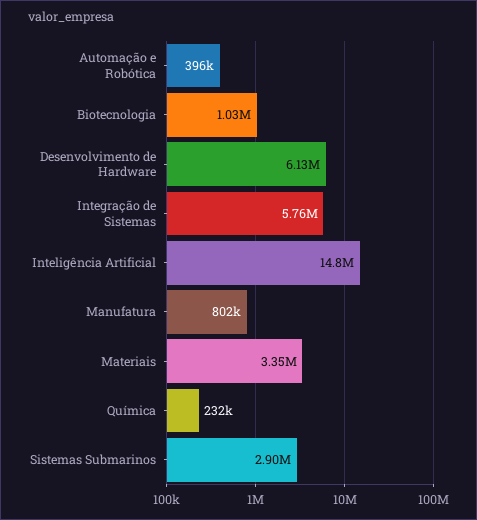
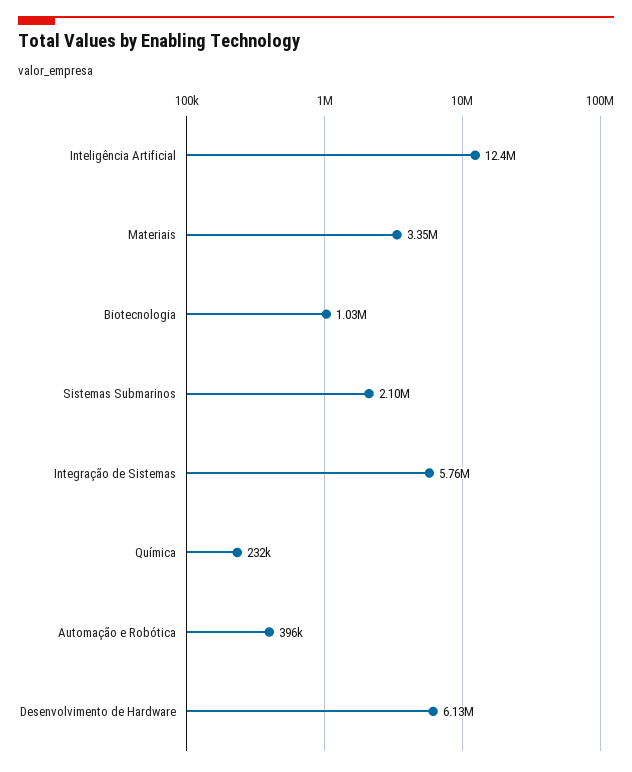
  {
    "Automação e Robótica": 396000,
    "Biotecnologia": 1030000,
    "Desenvolvimento de Hardware": 6130000,
    "Integração de Sistemas": 5760000,
-   "Inteligência Artificial": 14800000,
+   "Inteligência Artificial": 12400000,
-   "Manufatura": 802000,
    "Materiais": 3350000,
    "Química": 232000,
-   "Sistemas Submarinos": 2900000
+   "Sistemas Submarinos": 2100000
  }

